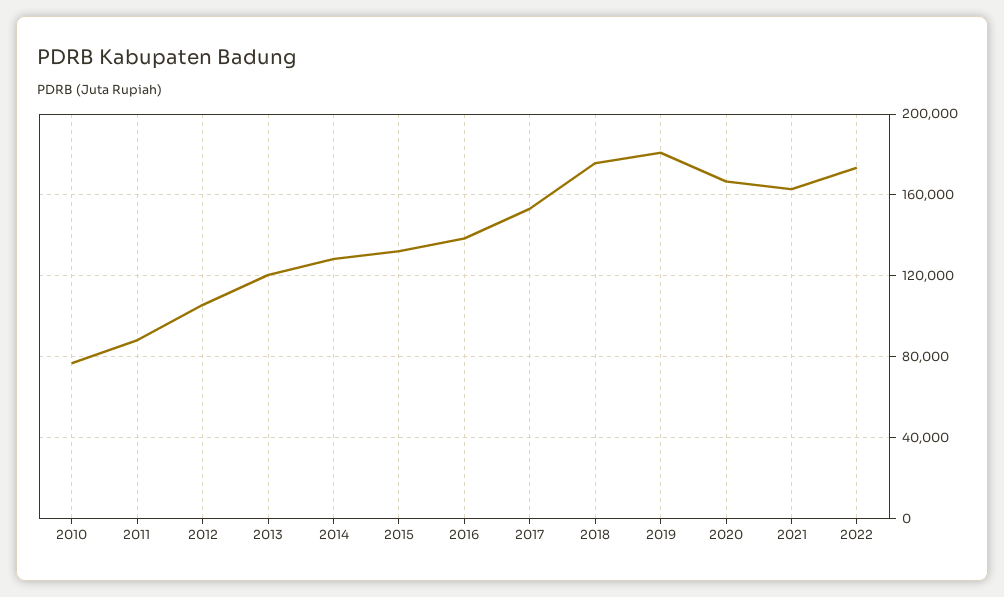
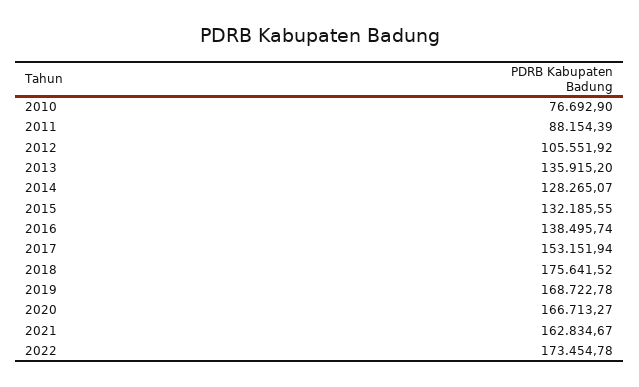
  {
    "2010": 76692.9,
    "2011": 88154.39,
    "2012": 105551.92,
-   "2013": 120000,
+   "2013": 135915.2,
    "2014": 128265.07,
    "2015": 132185.55,
    "2016": 138495.74,
    "2017": 153151.94,
    "2018": 175641.52,
-   "2019": 180000,
+   "2019": 168722.78,
    "2020": 166713.27,
    "2021": 162834.67,
    "2022": 173454.78
  }

